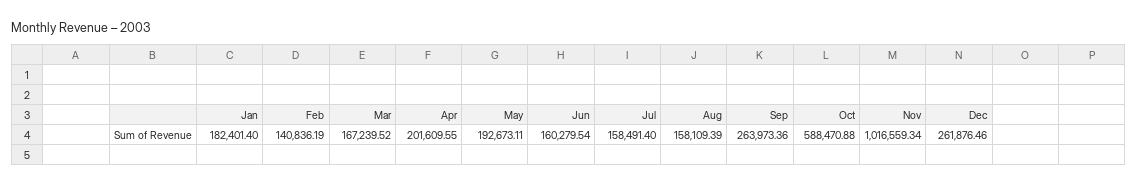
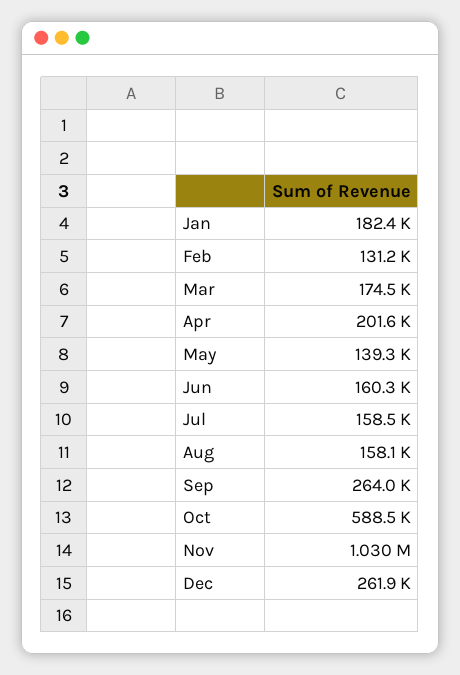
  {
    "Jan": 182401.4,
-   "Feb": 140836.19,
+   "Feb": 131200,
-   "Mar": 167239.52,
+   "Mar": 174500,
    "Apr": 201609.55,
-   "May": 192673.11,
+   "May": 139300,
    "Jun": 160279.54,
    "Jul": 158491.4,
    "Aug": 158109.39,
    "Sep": 263973.36,
    "Oct": 588470.88,
-   "Nov": 1016559.34,
+   "Nov": 1030000,
    "Dec": 261876.46
  }

